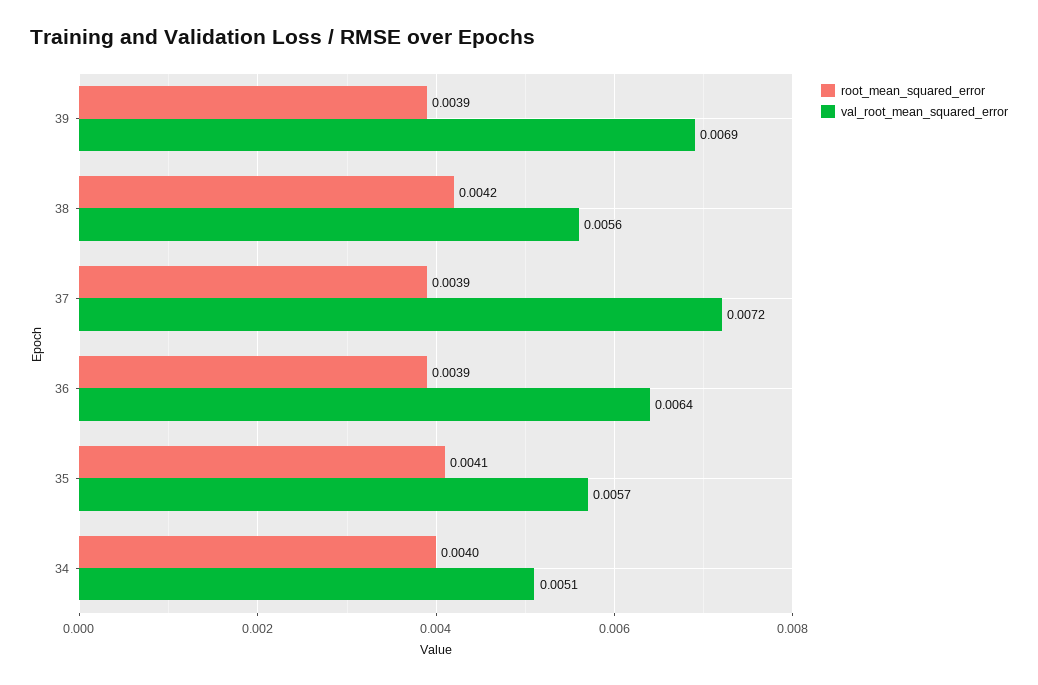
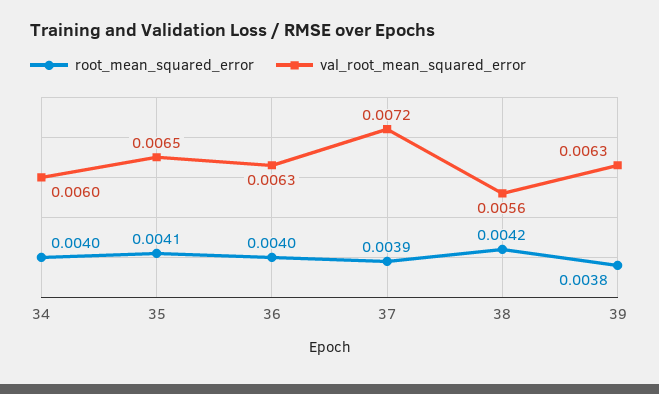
  {
    "root_mean_squared_error": {
-     "39": 0.0039,
+     "39": 0.0038,
      "38": 0.0042,
      "37": 0.0039,
-     "36": 0.0039,
+     "36": 0.004,
      "35": 0.0041,
      "34": 0.004
    },
    "val_root_mean_squared_error": {
-     "39": 0.0069,
+     "39": 0.0063,
      "38": 0.0056,
      "37": 0.0072,
-     "36": 0.0064,
+     "36": 0.0063,
-     "35": 0.0057,
+     "35": 0.0065,
-     "34": 0.0051
+     "34": 0.006
    }
  }

